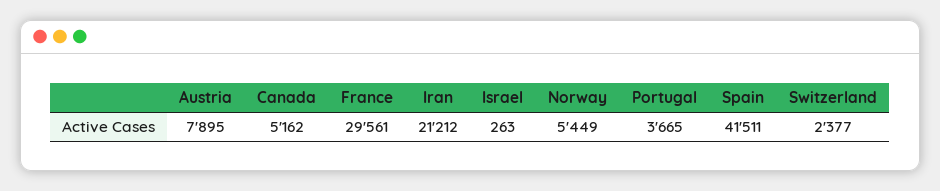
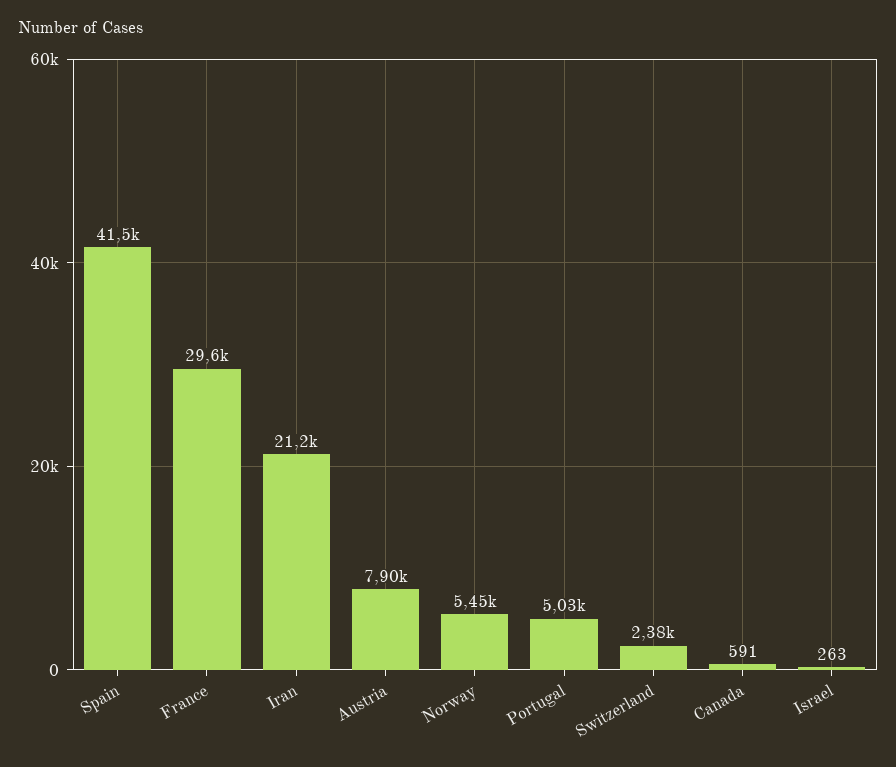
  {
    "Austria": 7895,
-   "Canada": 5162,
+   "Canada": 591,
    "France": 29561,
    "Iran": 21212,
    "Israel": 263,
    "Norway": 5449,
-   "Portugal": 3665,
+   "Portugal": 5030,
    "Spain": 41511,
    "Switzerland": 2377
  }

